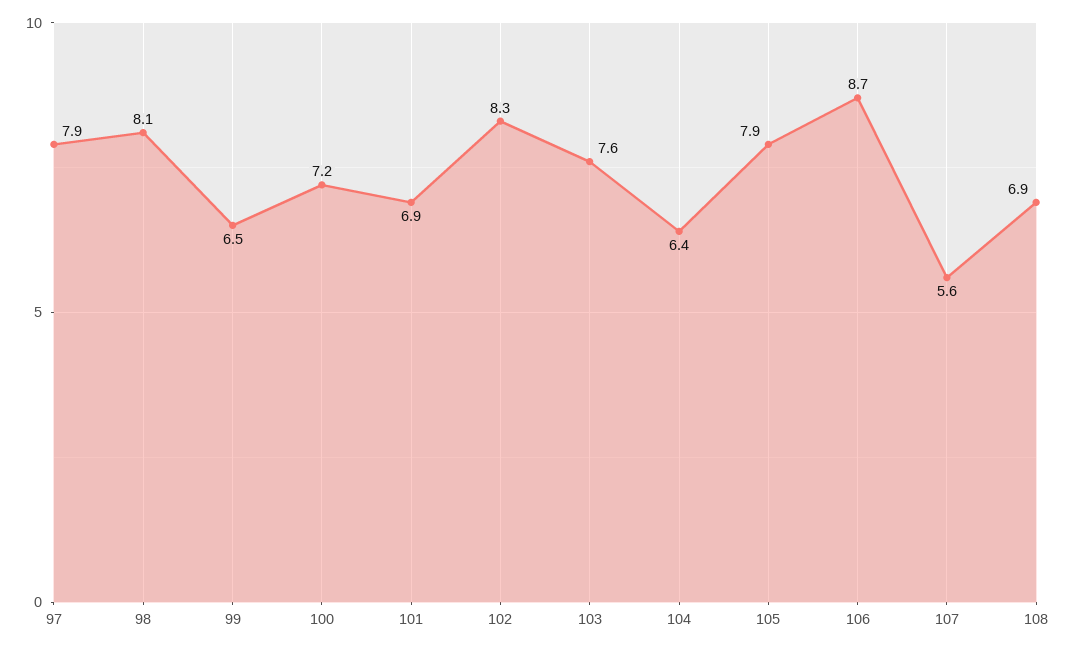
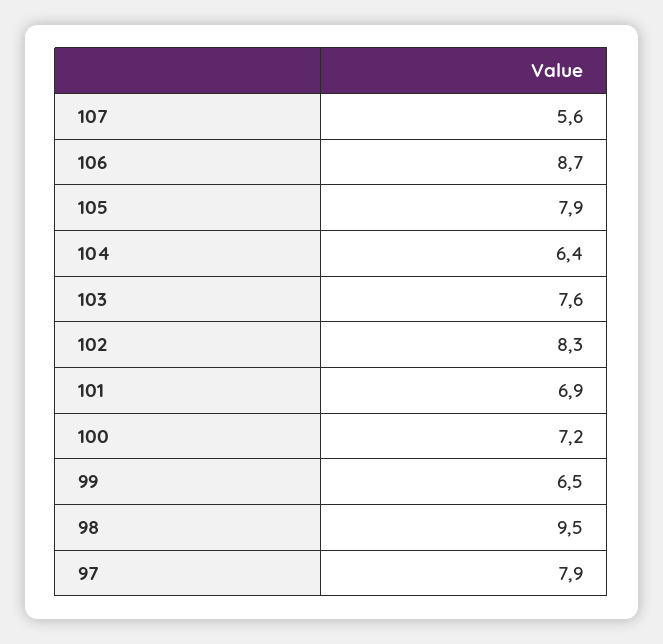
  {
    "97": 7.9,
-   "98": 8.1,
+   "98": 9.5,
    "99": 6.5,
    "100": 7.2,
    "101": 6.9,
    "102": 8.3,
    "103": 7.6,
    "104": 6.4,
    "105": 7.9,
    "106": 8.7,
-   "107": 5.6,
+   "107": 5.6
-   "108": 6.9
  }

